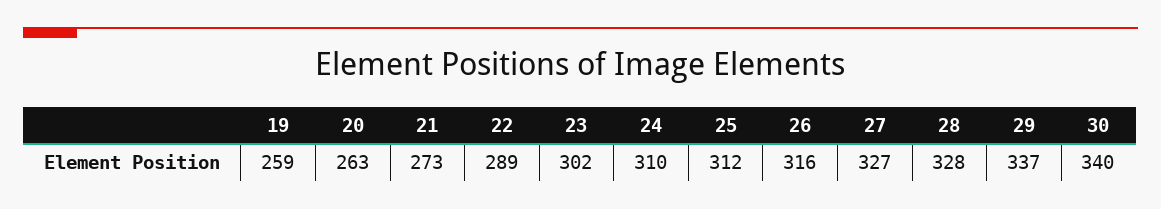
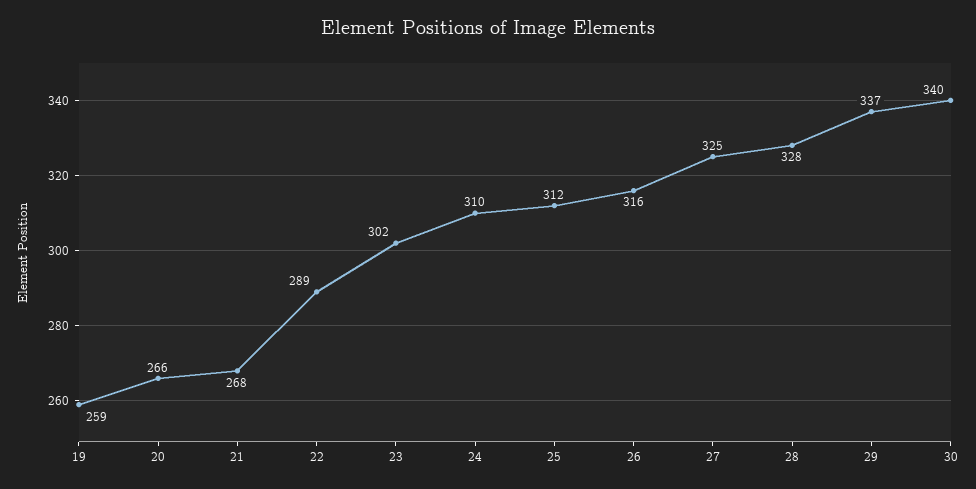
  {
    "19": 259,
-   "20": 263,
+   "20": 266,
-   "21": 273,
+   "21": 268,
    "22": 289,
    "23": 302,
    "24": 310,
    "25": 312,
    "26": 316,
-   "27": 327,
+   "27": 325,
    "28": 328,
    "29": 337,
    "30": 340
  }

